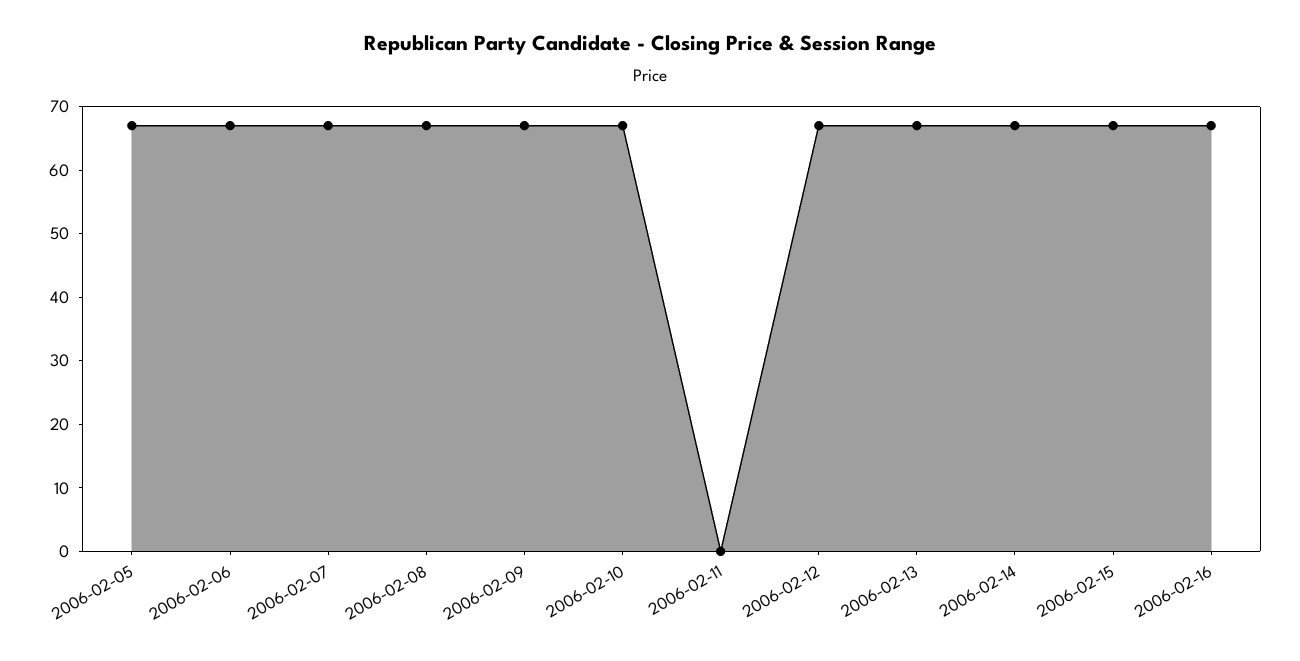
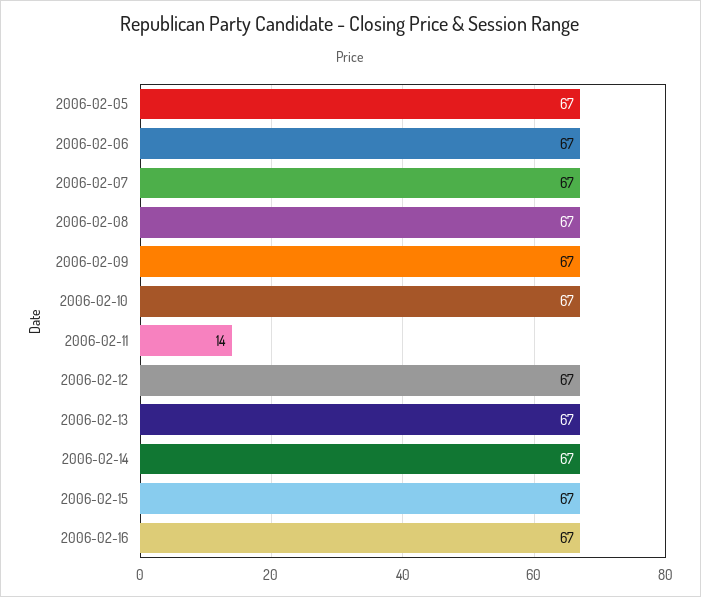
  {
    "2006-02-05": 67,
    "2006-02-06": 67,
    "2006-02-07": 67,
    "2006-02-08": 67,
    "2006-02-09": 67,
    "2006-02-10": 67,
-   "2006-02-11": 0,
+   "2006-02-11": 14,
    "2006-02-12": 67,
    "2006-02-13": 67,
    "2006-02-14": 67,
    "2006-02-15": 67,
    "2006-02-16": 67
  }

